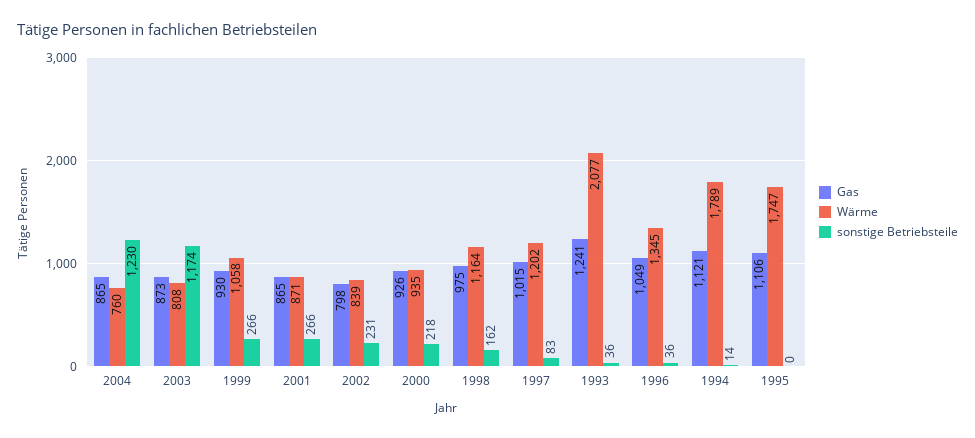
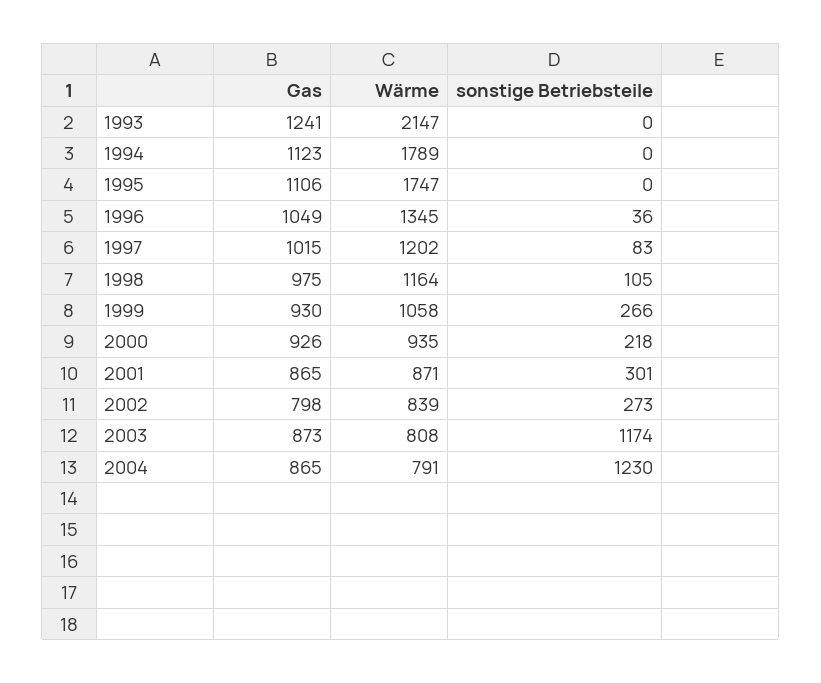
  {
    "Gas": {
      "2004": 865,
      "2003": 873,
      "1999": 930,
      "2001": 865,
      "2002": 798,
      "2000": 926,
      "1998": 975,
      "1997": 1015,
      "1993": 1241,
      "1996": 1049,
-     "1994": 1121,
+     "1994": 1123,
      "1995": 1106
    },
    "Wärme": {
-     "2004": 760,
+     "2004": 791,
      "2003": 808,
      "1999": 1058,
      "2001": 871,
      "2002": 839,
      "2000": 935,
      "1998": 1164,
      "1997": 1202,
-     "1993": 2077,
+     "1993": 2147,
      "1996": 1345,
      "1994": 1789,
      "1995": 1747
    },
    "sonstige Betriebsteile": {
      "2004": 1230,
      "2003": 1174,
      "1999": 266,
-     "2001": 266,
+     "2001": 301,
-     "2002": 231,
+     "2002": 273,
      "2000": 218,
-     "1998": 162,
+     "1998": 105,
      "1997": 83,
-     "1993": 36,
+     "1993": 0,
      "1996": 36,
-     "1994": 14,
+     "1994": 0,
      "1995": 0
    }
  }

